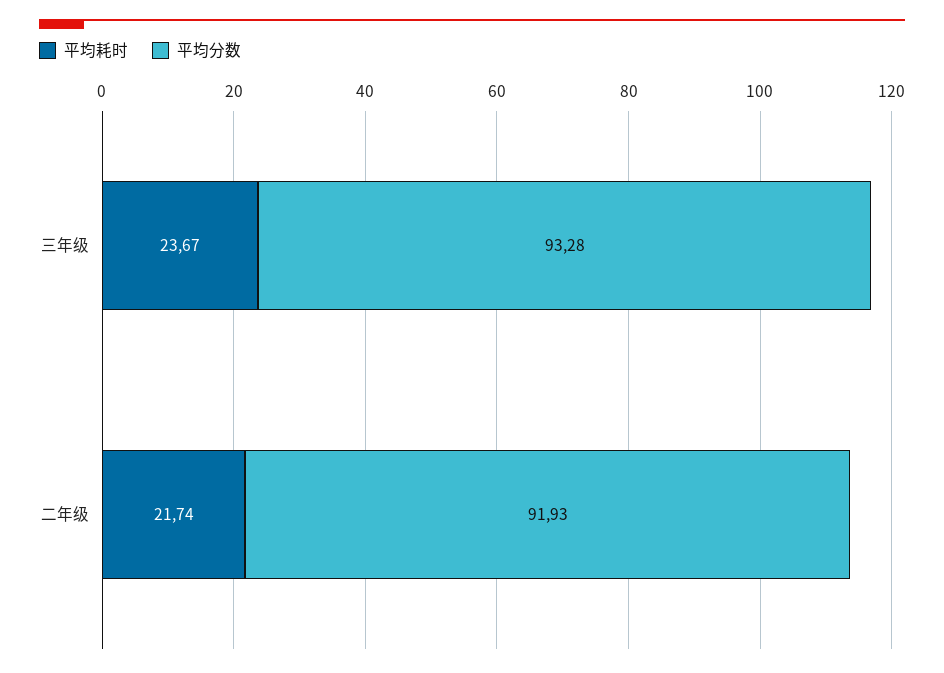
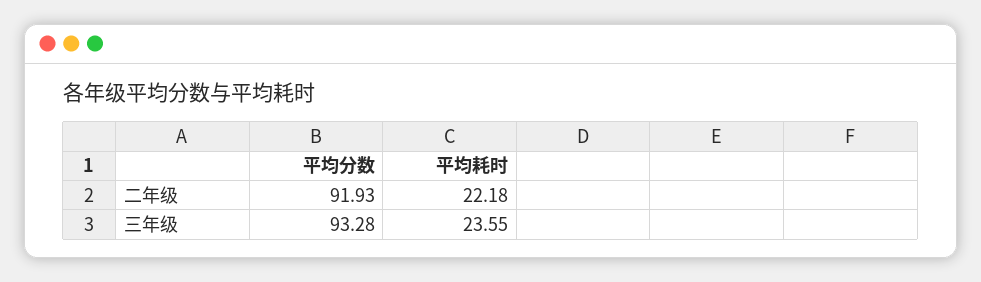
  {
    "平均耗时": {
-     "三年级": 23.67,
+     "三年级": 23.55,
-     "二年级": 21.74
+     "二年级": 22.18
    },
    "平均分数": {
      "三年级": 93.28,
      "二年级": 91.93
    }
  }

